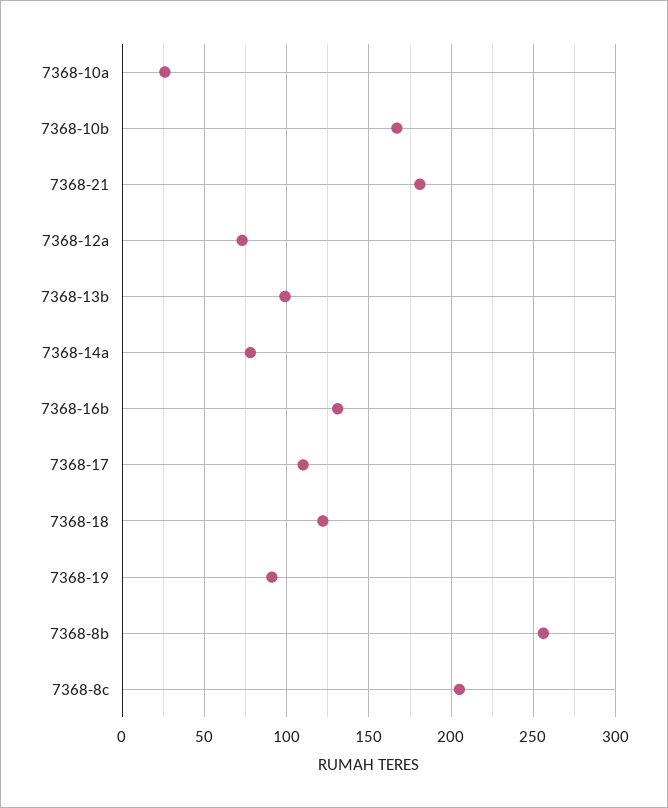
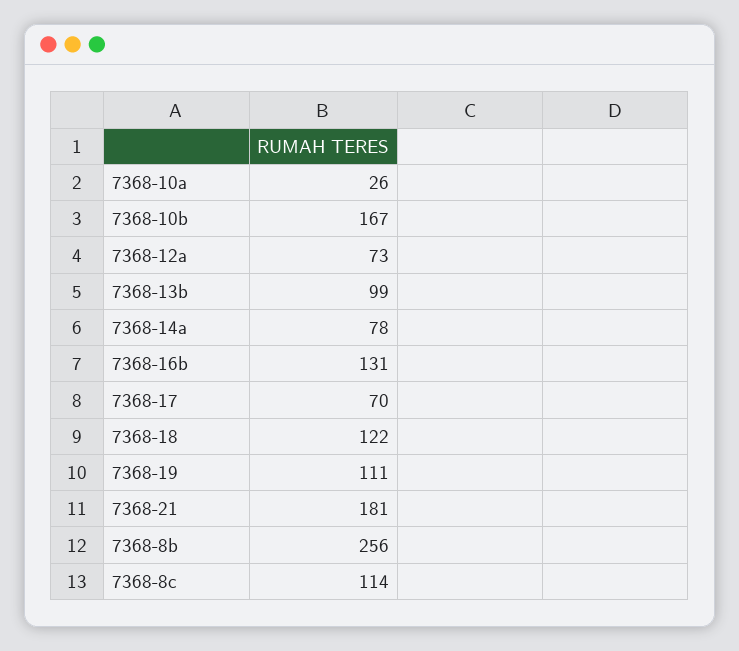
  {
    "7368-10a": 26,
    "7368-10b": 167,
    "7368-21": 181,
    "7368-12a": 73,
    "7368-13b": 99,
    "7368-14a": 78,
    "7368-16b": 131,
-   "7368-17": 110,
+   "7368-17": 70,
    "7368-18": 122,
-   "7368-19": 90,
+   "7368-19": 111,
    "7368-8b": 256,
-   "7368-8c": 205
+   "7368-8c": 114
  }

